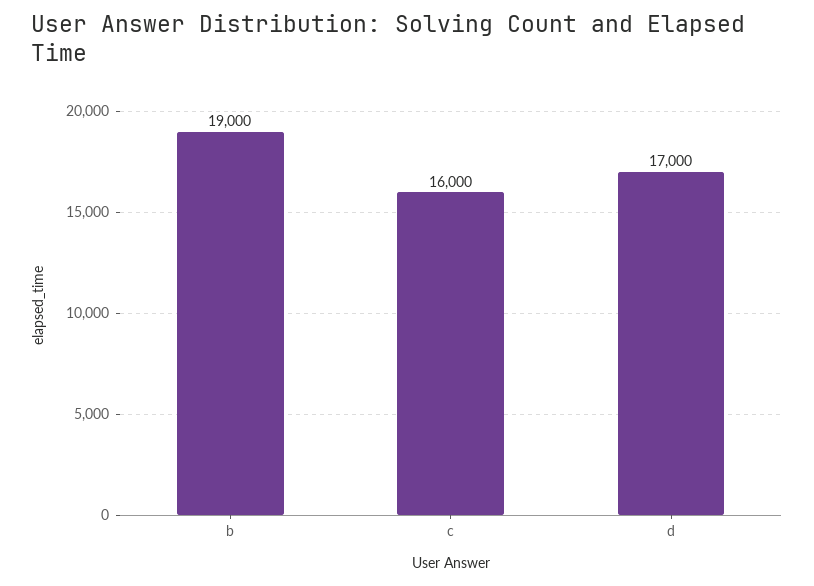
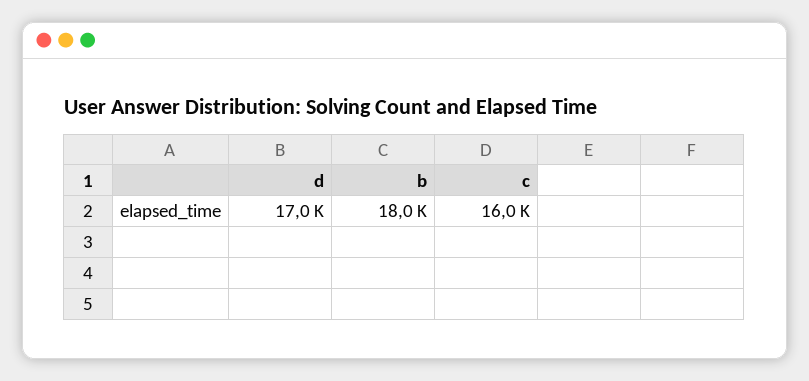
  {
-   "b": 19000,
+   "b": 18000,
    "c": 16000,
    "d": 17000
  }

